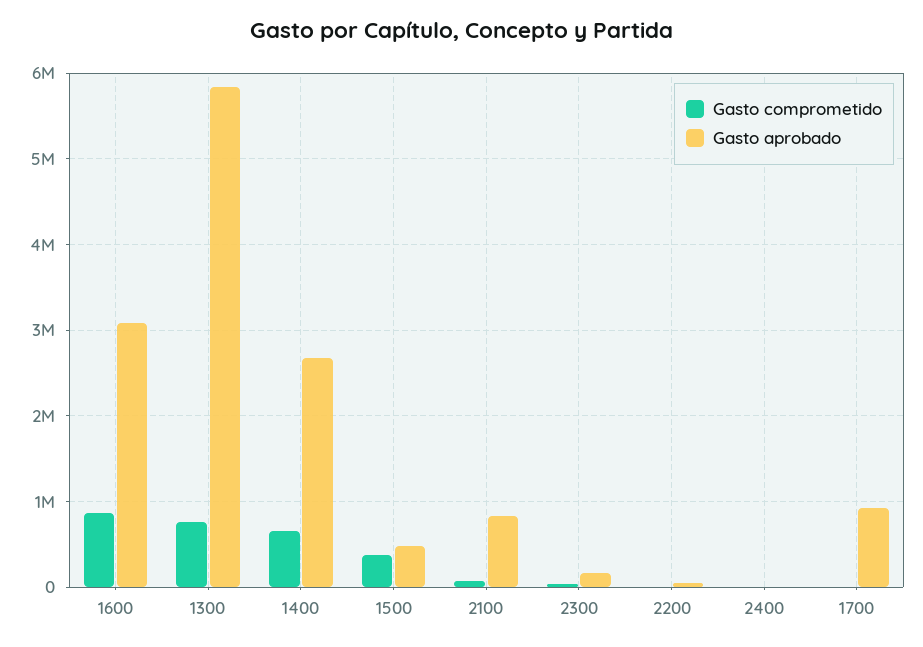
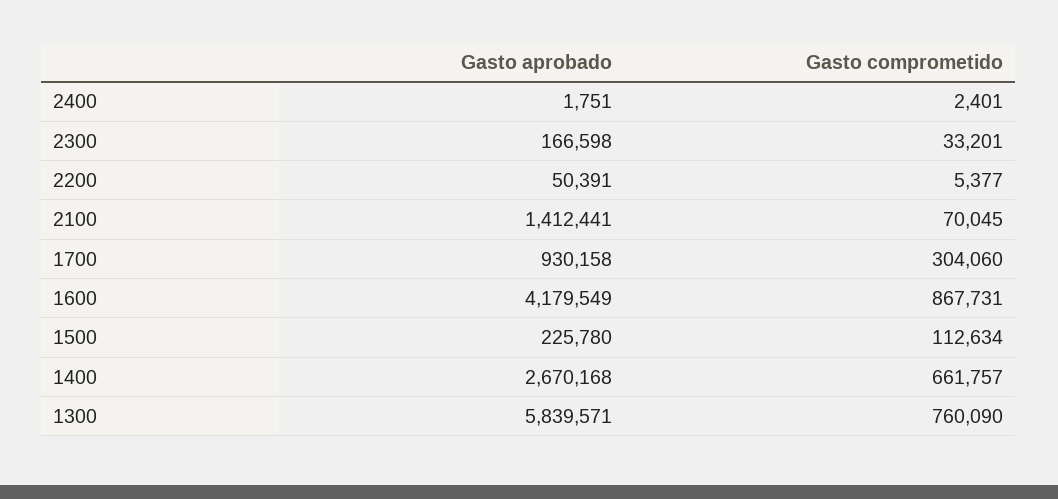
  {
    "Gasto comprometido": {
      "1600": 867731,
      "1300": 760090,
      "1400": 661757,
-     "1500": 400000,
+     "1500": 112634,
      "2100": 70045,
      "2300": 33201,
      "2200": 5377,
      "2400": 2401,
-     "1700": 0
+     "1700": 304060
    },
    "Gasto aprobado": {
-     "1600": 3100000,
+     "1600": 4179549,
      "1300": 5839571,
      "1400": 2670168,
-     "1500": 500000,
+     "1500": 225780,
-     "2100": 800000,
+     "2100": 1412441,
      "2300": 166598,
      "2200": 50391,
      "2400": 1751,
      "1700": 930158
    }
  }

